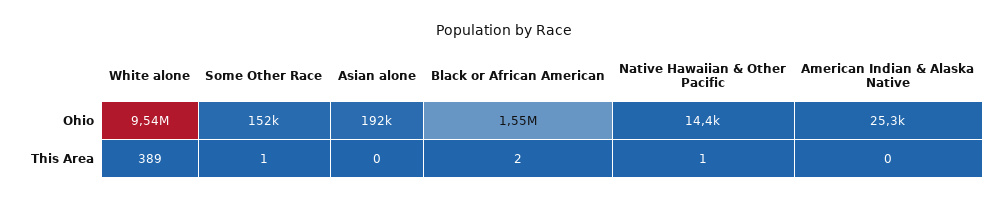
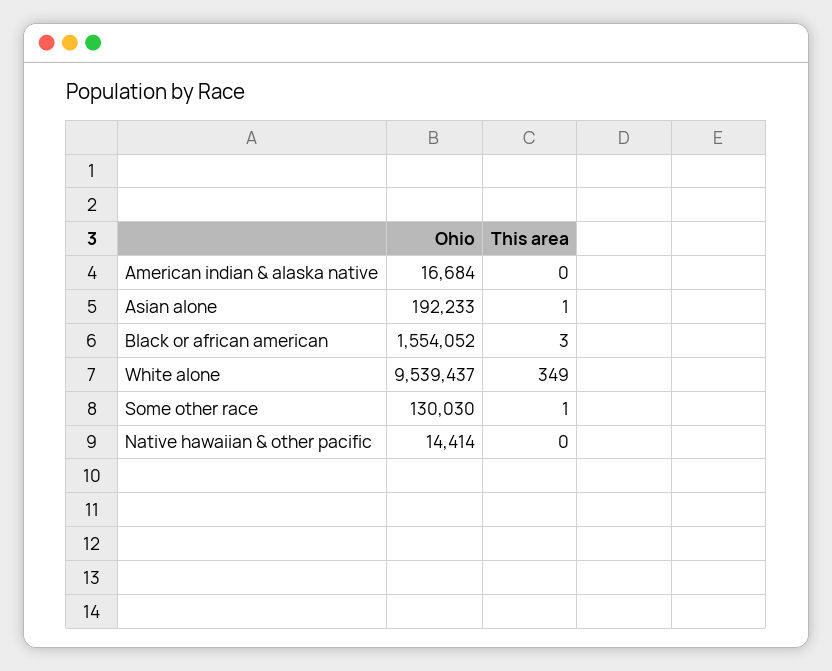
  {
    "White alone": {
      "Ohio": 9539437,
-     "This Area": 389
+     "This Area": 349
    },
    "Some Other Race": {
-     "Ohio": 152000,
+     "Ohio": 130030,
      "This Area": 1
    },
    "Asian alone": {
      "Ohio": 192233,
-     "This Area": 0
+     "This Area": 1
    },
    "Black or African American": {
      "Ohio": 1554052,
-     "This Area": 2
+     "This Area": 3
    },
    "Native Hawaiian & Other Pacific": {
      "Ohio": 14414,
-     "This Area": 1
+     "This Area": 0
    },
    "American Indian & Alaska Native": {
-     "Ohio": 25300,
+     "Ohio": 16684,
      "This Area": 0
    }
  }

